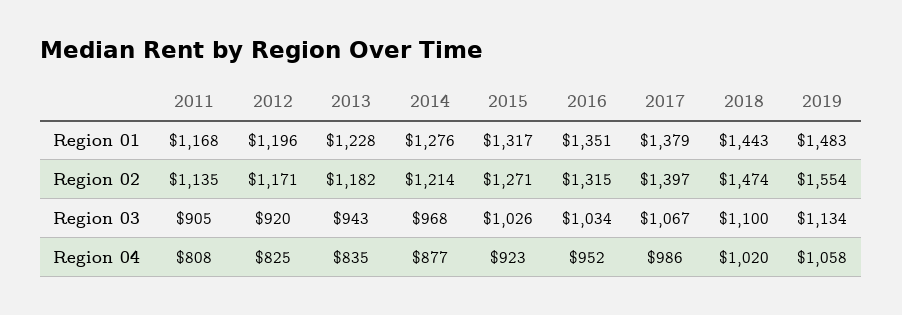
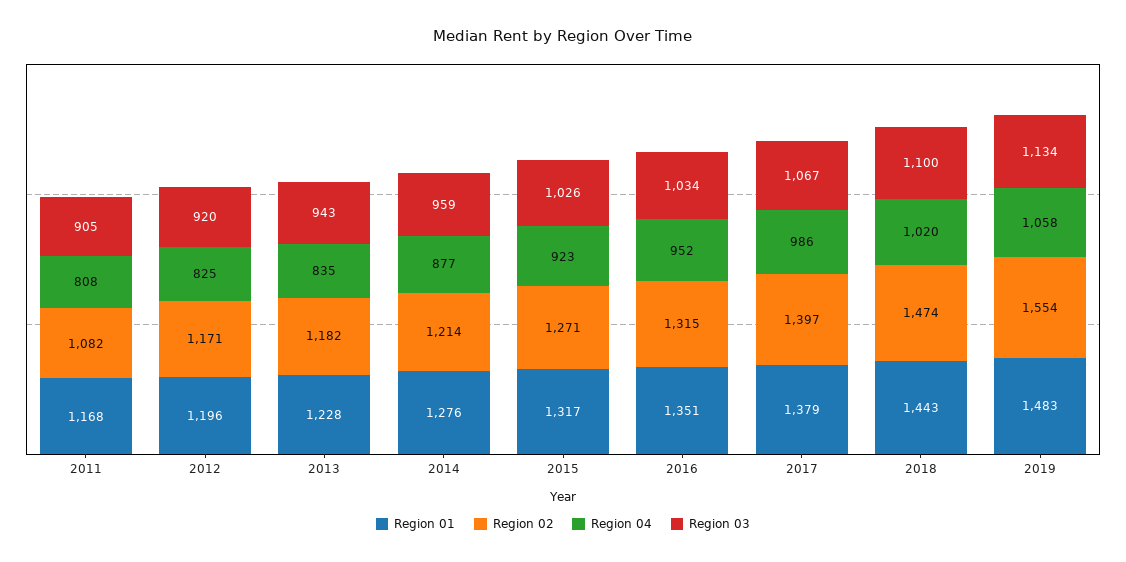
  {
    "Region 01": {
      "2011": 1168,
      "2012": 1196,
      "2013": 1228,
      "2014": 1276,
      "2015": 1317,
      "2016": 1351,
      "2017": 1379,
      "2018": 1443,
      "2019": 1483
    },
    "Region 02": {
-     "2011": 1135,
+     "2011": 1082,
      "2012": 1171,
      "2013": 1182,
      "2014": 1214,
      "2015": 1271,
      "2016": 1315,
      "2017": 1397,
      "2018": 1474,
      "2019": 1554
    },
    "Region 03": {
      "2011": 905,
      "2012": 920,
      "2013": 943,
-     "2014": 968,
+     "2014": 959,
      "2015": 1026,
      "2016": 1034,
      "2017": 1067,
      "2018": 1100,
      "2019": 1134
    },
    "Region 04": {
      "2011": 808,
      "2012": 825,
      "2013": 835,
      "2014": 877,
      "2015": 923,
      "2016": 952,
      "2017": 986,
      "2018": 1020,
      "2019": 1058
    }
  }

